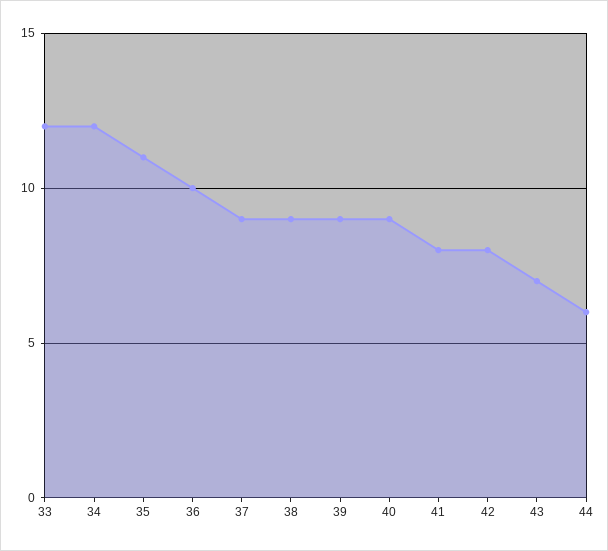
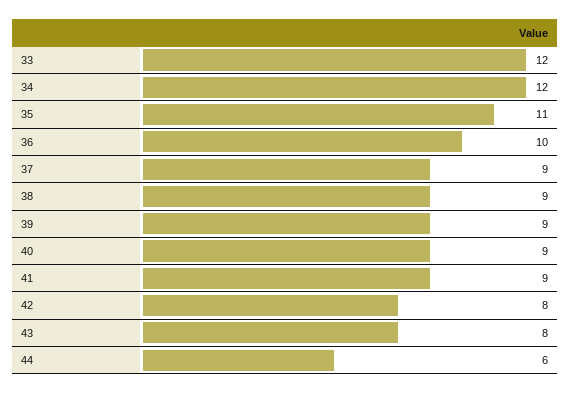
  {
    "33": 12,
    "34": 12,
    "35": 11,
    "36": 10,
    "37": 9,
    "38": 9,
    "39": 9,
    "40": 9,
-   "41": 8,
+   "41": 9,
    "42": 8,
-   "43": 7,
+   "43": 8,
    "44": 6
  }

